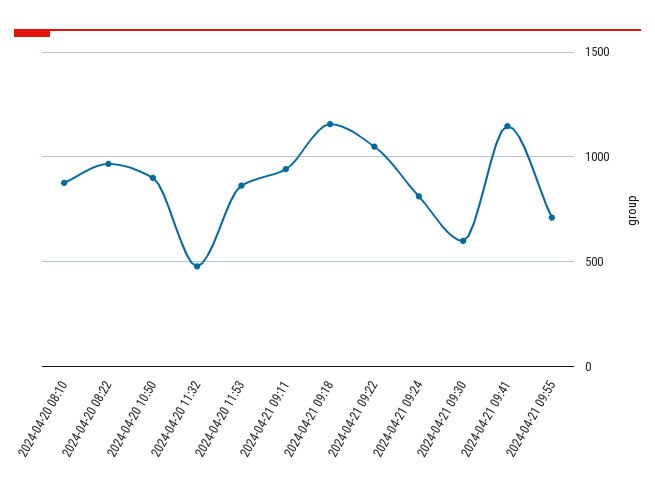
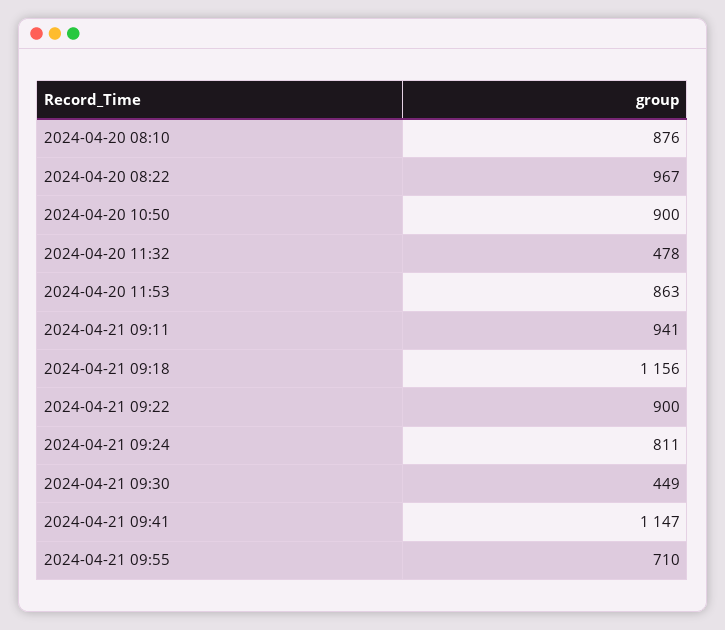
  {
    "2024-04-20 08:10": 876,
    "2024-04-20 08:22": 967,
    "2024-04-20 10:50": 900,
    "2024-04-20 11:32": 478,
    "2024-04-20 11:53": 863,
    "2024-04-21 09:11": 941,
    "2024-04-21 09:18": 1156,
-   "2024-04-21 09:22": 1050,
+   "2024-04-21 09:22": 900,
    "2024-04-21 09:24": 811,
-   "2024-04-21 09:30": 600,
+   "2024-04-21 09:30": 449,
    "2024-04-21 09:41": 1147,
    "2024-04-21 09:55": 710
  }

